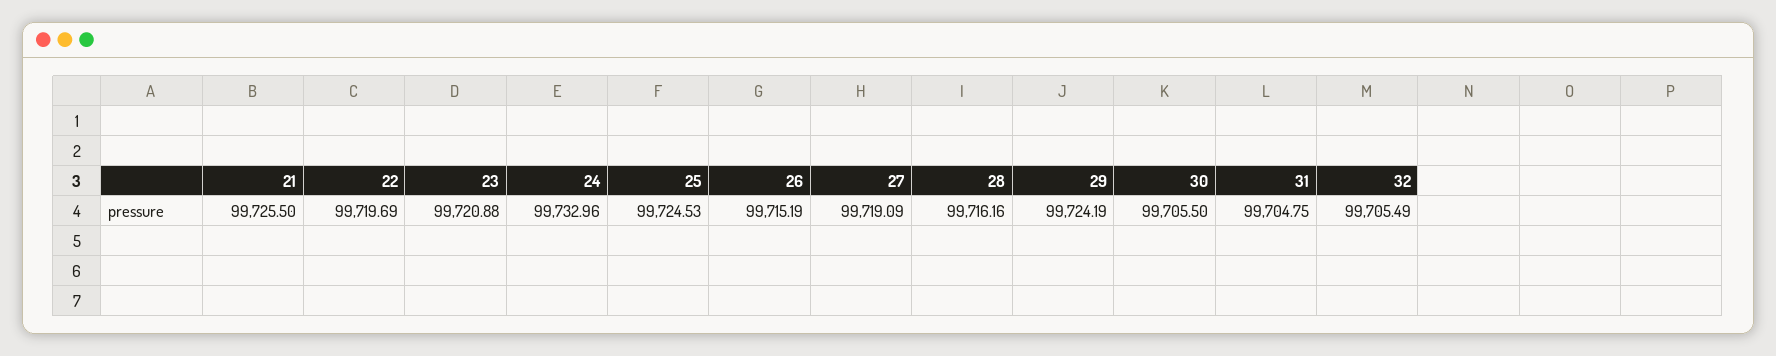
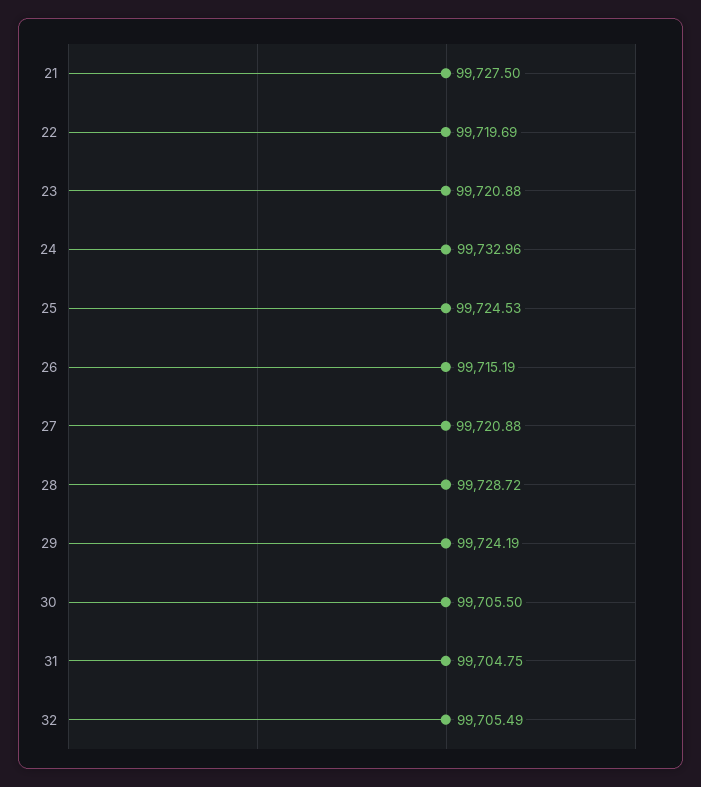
  {
-   "21": 99725.5,
+   "21": 99727.5,
    "22": 99719.69,
    "23": 99720.88,
    "24": 99732.96,
    "25": 99724.53,
    "26": 99715.19,
-   "27": 99719.09,
+   "27": 99720.88,
-   "28": 99716.16,
+   "28": 99728.72,
    "29": 99724.19,
    "30": 99705.5,
    "31": 99704.75,
    "32": 99705.49
  }

